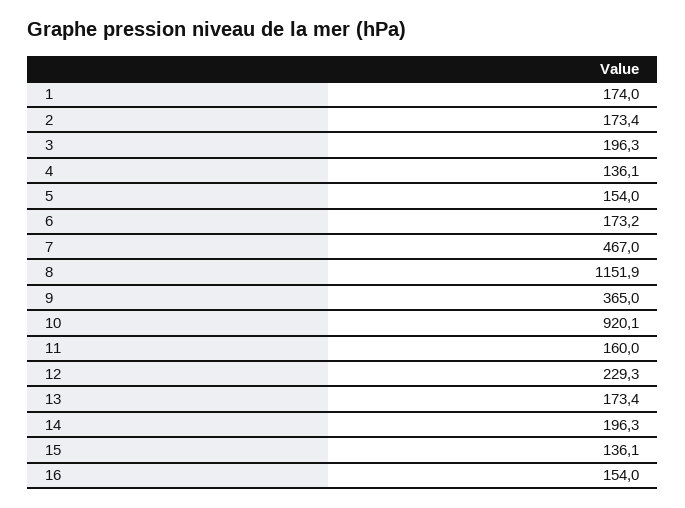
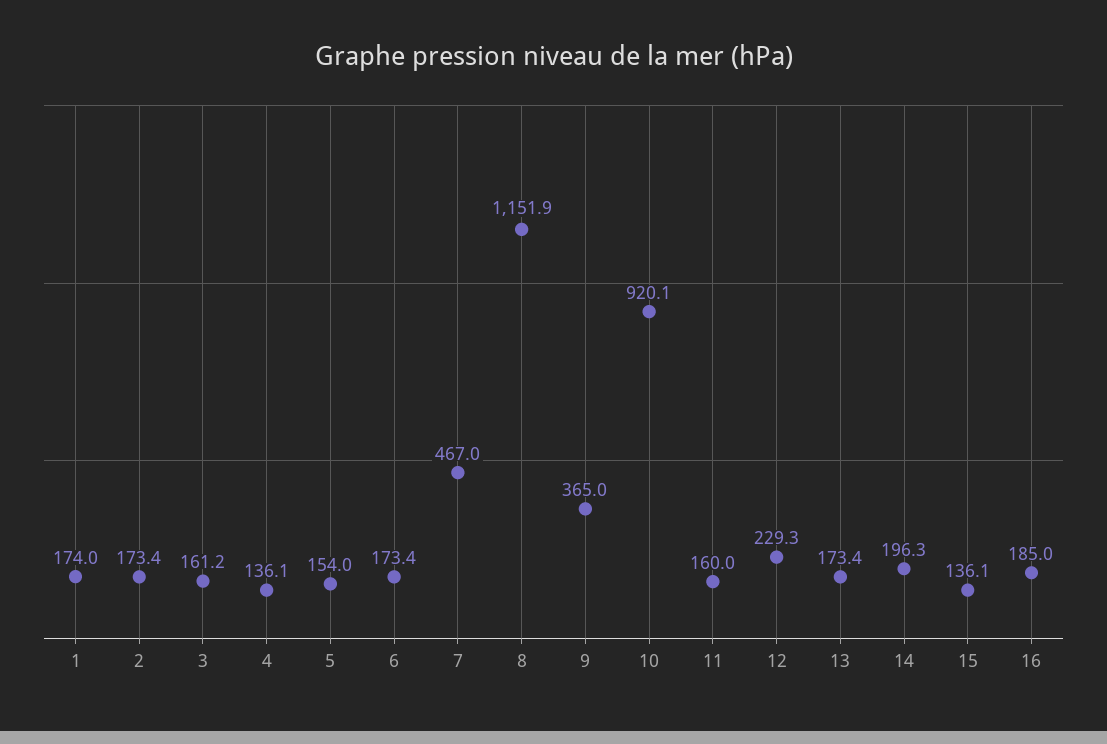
  {
    "1": 174,
    "2": 173.4,
-   "3": 196.3,
+   "3": 161.2,
    "4": 136.1,
    "5": 154,
-   "6": 173.2,
+   "6": 173.4,
    "7": 467,
    "8": 1151.9,
    "9": 365,
    "10": 920.1,
    "11": 160,
    "12": 229.3,
    "13": 173.4,
    "14": 196.3,
    "15": 136.1,
-   "16": 154
+   "16": 185
  }

